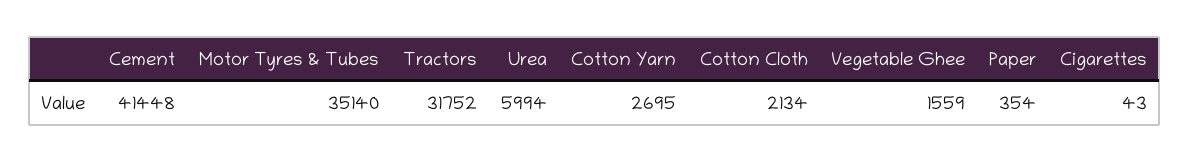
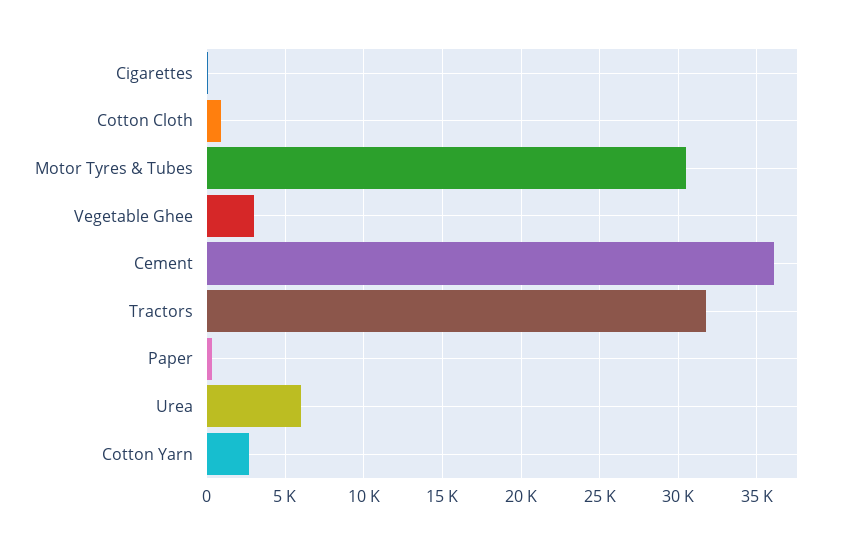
  {
-   "Cement": 41448,
+   "Cement": 36000,
-   "Motor Tyres & Tubes": 35140,
+   "Motor Tyres & Tubes": 30500,
    "Tractors": 31752,
    "Urea": 5994,
    "Cotton Yarn": 2695,
-   "Cotton Cloth": 2134,
+   "Cotton Cloth": 1000,
-   "Vegetable Ghee": 1559,
+   "Vegetable Ghee": 3000,
    "Paper": 354,
    "Cigarettes": 43
  }

